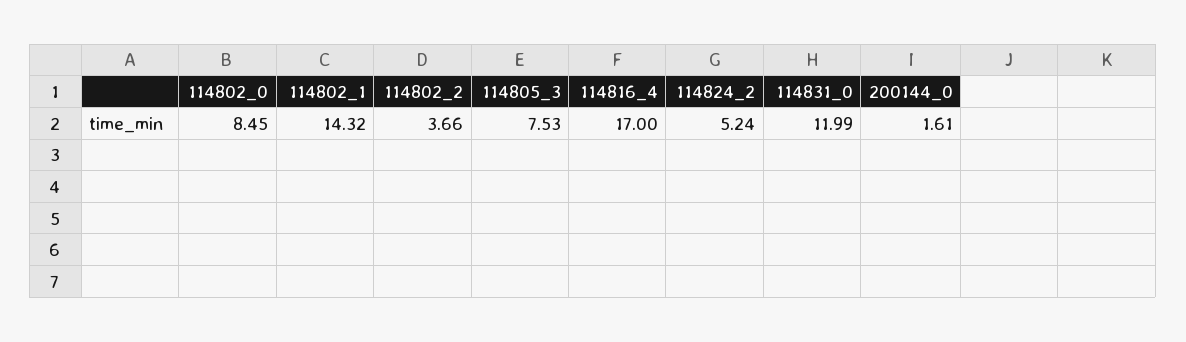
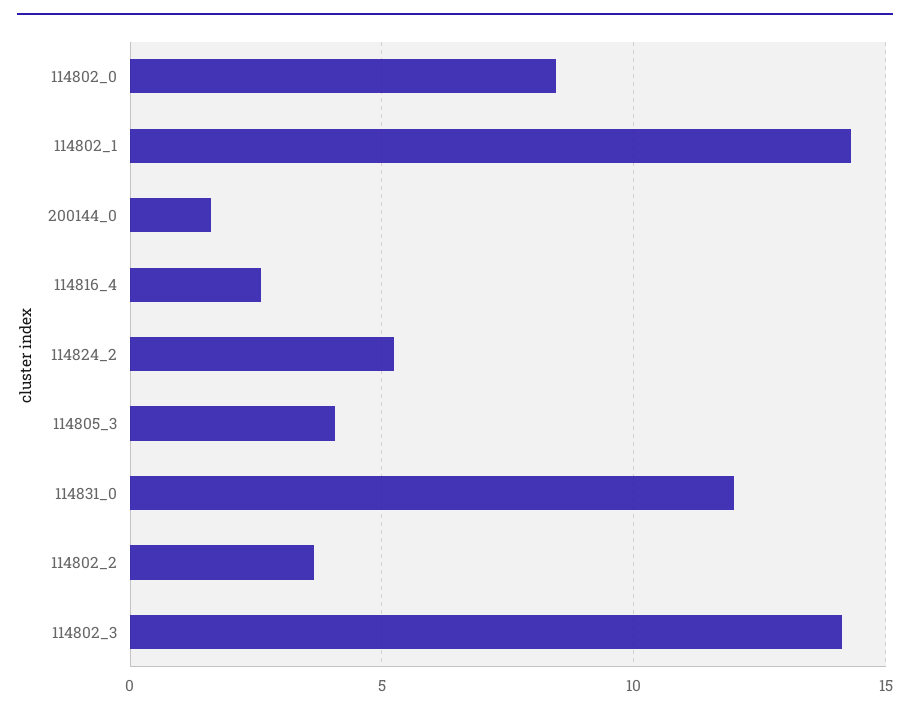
  {
    "114802_0": 8.45,
    "114802_1": 14.32,
    "114802_2": 3.66,
-   "114805_3": 7.53,
+   "114805_3": 4,
-   "114816_4": 17,
+   "114816_4": 2.5,
    "114824_2": 5.24,
    "114831_0": 11.99,
-   "200144_0": 1.61
+   "200144_0": 1.61,
+   "114802_3": 14
  }

